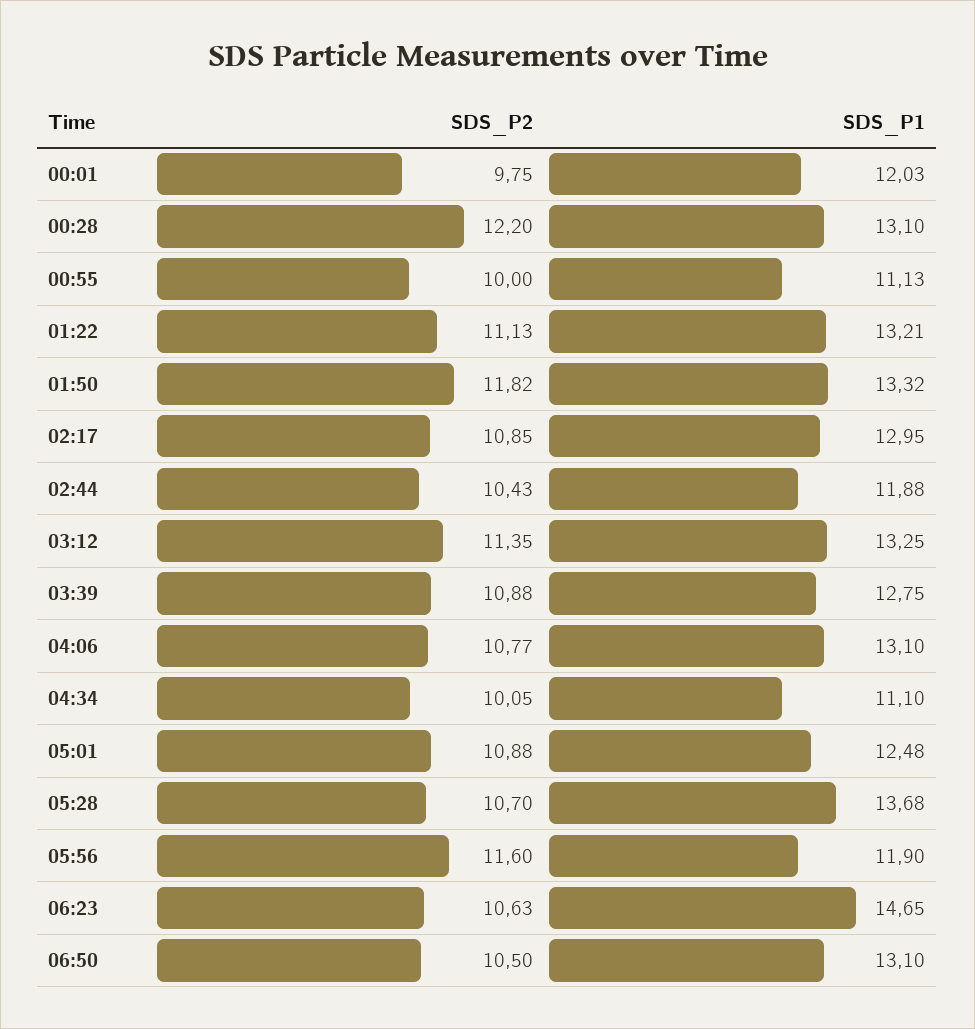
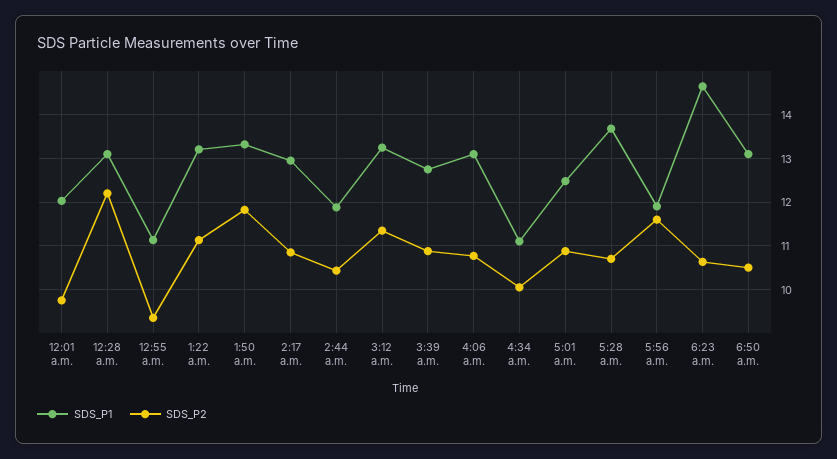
  {
    "SDS_P2": {
      "00:01": 9.75,
      "00:28": 12.2,
-     "00:55": 10,
+     "00:55": 9.4,
      "01:22": 11.13,
      "01:50": 11.82,
      "02:17": 10.85,
      "02:44": 10.43,
      "03:12": 11.35,
      "03:39": 10.88,
      "04:06": 10.77,
      "04:34": 10.05,
      "05:01": 10.88,
      "05:28": 10.7,
      "05:56": 11.6,
      "06:23": 10.63,
      "06:50": 10.5
    },
    "SDS_P1": {
      "00:01": 12.03,
      "00:28": 13.1,
      "00:55": 11.13,
      "01:22": 13.21,
      "01:50": 13.32,
      "02:17": 12.95,
      "02:44": 11.88,
      "03:12": 13.25,
      "03:39": 12.75,
      "04:06": 13.1,
      "04:34": 11.1,
      "05:01": 12.48,
      "05:28": 13.68,
      "05:56": 11.9,
      "06:23": 14.65,
      "06:50": 13.1
    }
  }

